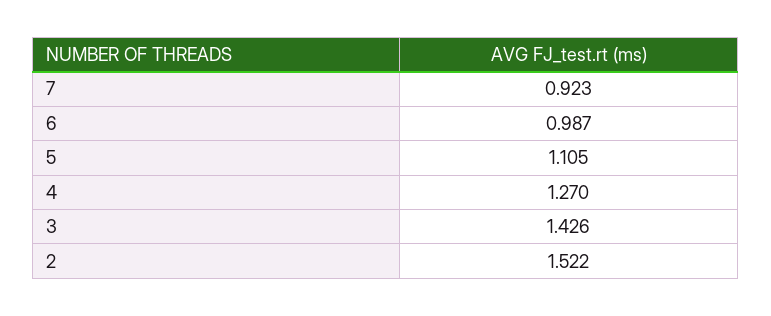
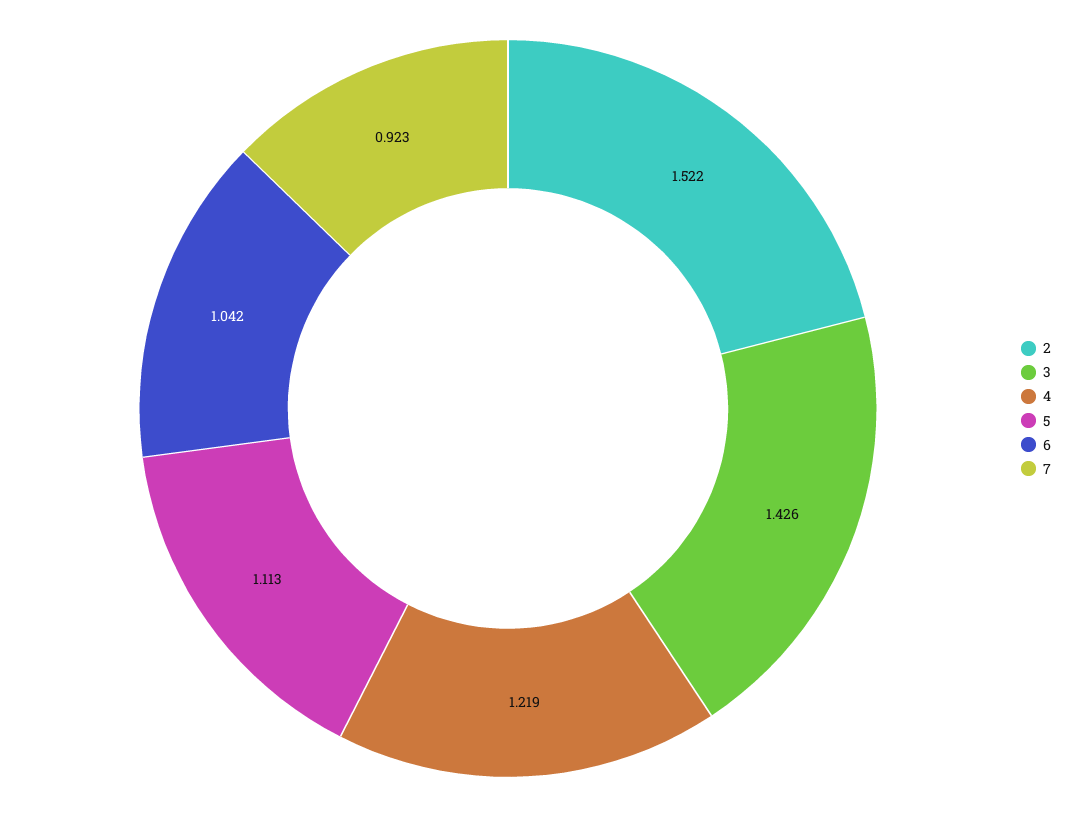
  {
    "7": 0.923,
-   "6": 0.987,
+   "6": 1.042,
-   "5": 1.105,
+   "5": 1.113,
-   "4": 1.27,
+   "4": 1.219,
    "3": 1.426,
    "2": 1.522
  }

